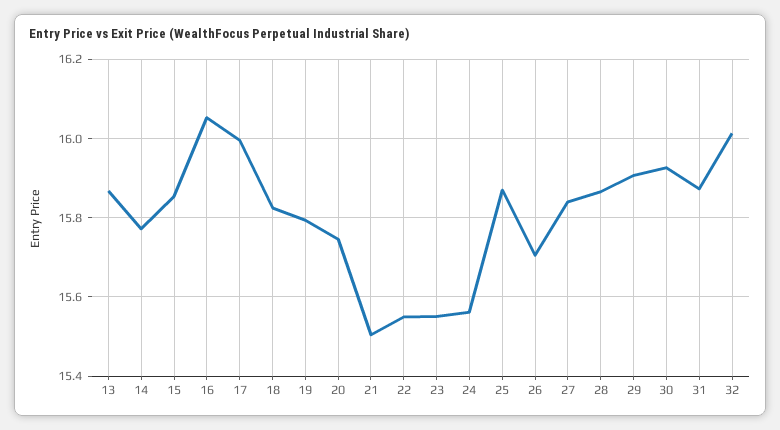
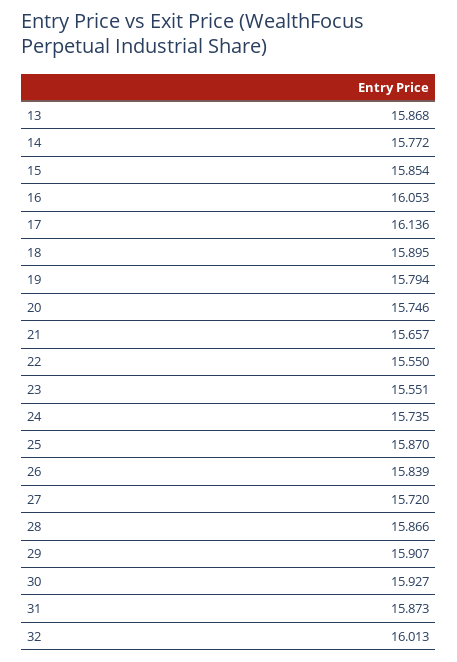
  {
    "13": 15.868,
    "14": 15.772,
    "15": 15.854,
    "16": 16.053,
-   "17": 16,
+   "17": 16.136,
-   "18": 15.82,
+   "18": 15.895,
    "19": 15.794,
    "20": 15.746,
-   "21": 15.5,
+   "21": 15.657,
    "22": 15.55,
    "23": 15.551,
-   "24": 15.56,
+   "24": 15.735,
    "25": 15.87,
-   "26": 15.7,
+   "26": 15.839,
-   "27": 15.84,
+   "27": 15.72,
    "28": 15.866,
    "29": 15.907,
    "30": 15.927,
    "31": 15.873,
    "32": 16.013
  }

